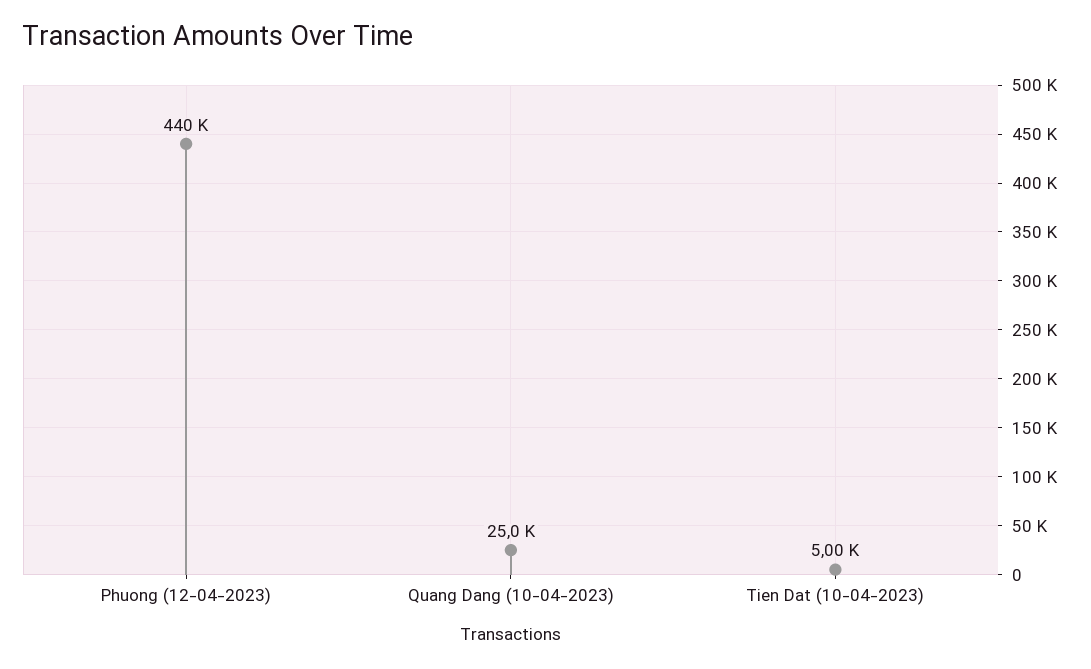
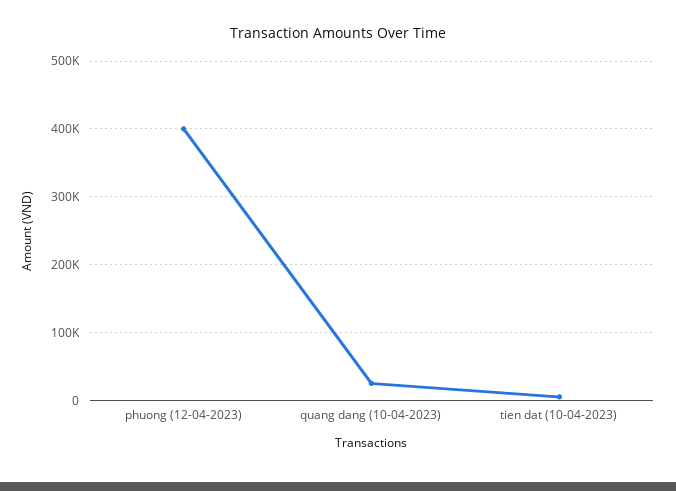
  {
-   "Phuong (12-04-2023)": 440000,
+   "Phuong (12-04-2023)": 400000,
    "Quang Dang (10-04-2023)": 25000,
    "Tien Dat (10-04-2023)": 5000
  }

